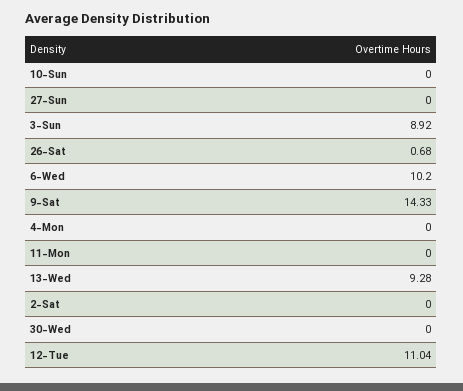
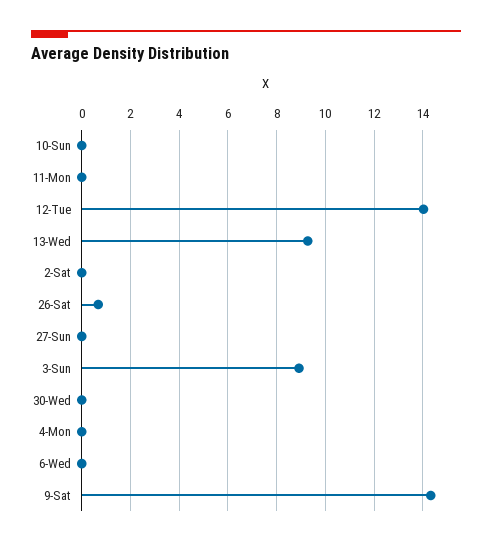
  {
    "10-Sun": 0,
    "27-Sun": 0,
    "3-Sun": 8.92,
    "26-Sat": 0.68,
-   "6-Wed": 10.2,
+   "6-Wed": 0,
    "9-Sat": 14.33,
    "4-Mon": 0,
    "11-Mon": 0,
    "13-Wed": 9.28,
    "2-Sat": 0,
    "30-Wed": 0,
-   "12-Tue": 11.04
+   "12-Tue": 14
  }

